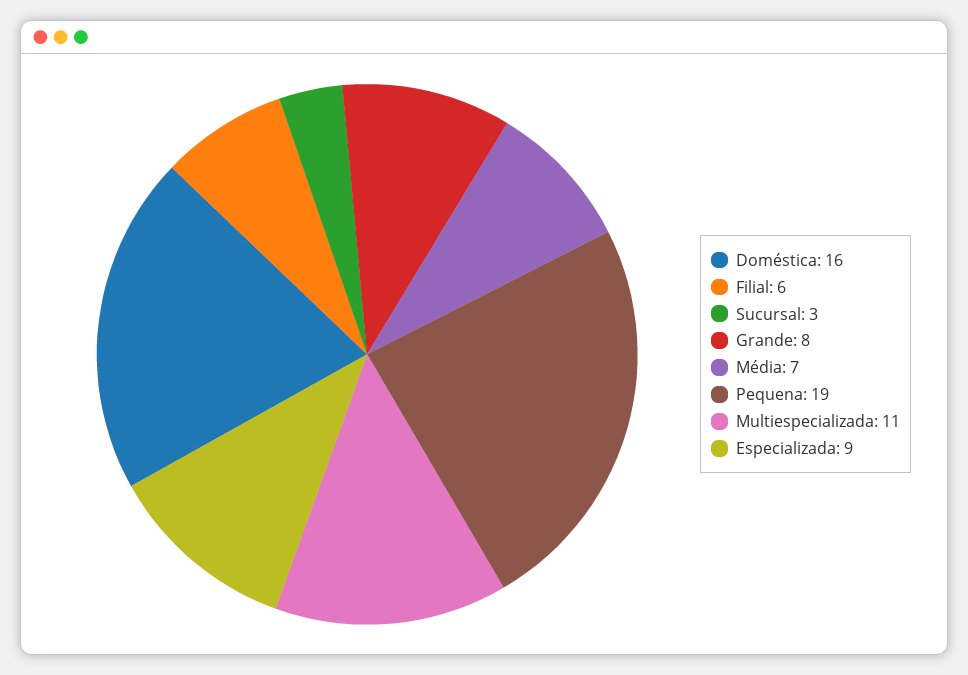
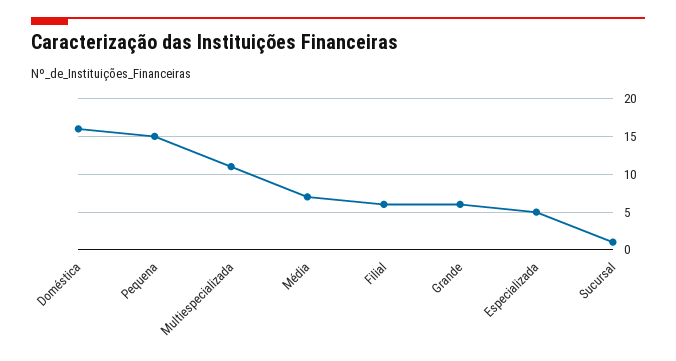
  {
    "Doméstica": 16,
    "Filial": 6,
-   "Sucursal": 3,
+   "Sucursal": 1,
-   "Grande": 8,
+   "Grande": 6,
    "Média": 7,
-   "Pequena": 19,
+   "Pequena": 15,
    "Multiespecializada": 11,
-   "Especializada": 9
+   "Especializada": 5
  }

